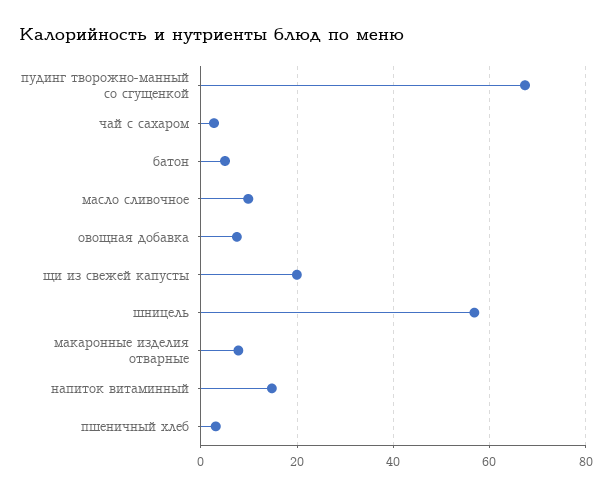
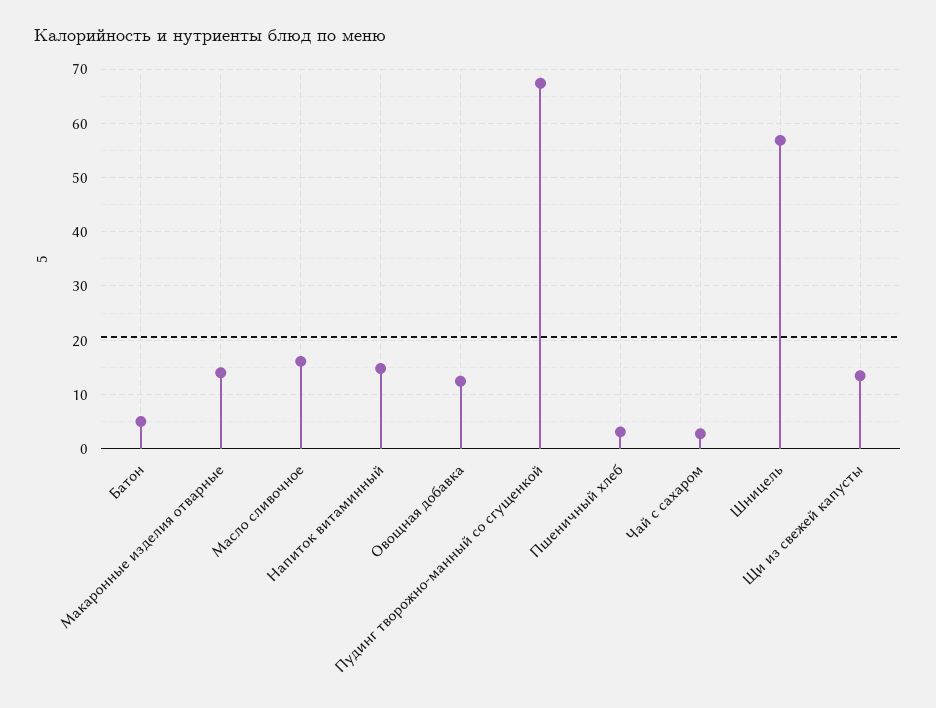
  {
    "пудинг творожно-манный со сгущенкой": 68,
    "чай с сахаром": 2,
    "батон": 6,
-   "масло сливочное": 10,
+   "масло сливочное": 16,
-   "овощная добавка": 8,
+   "овощная добавка": 12,
-   "щи из свежей капусты": 20,
+   "щи из свежей капусты": 14,
    "шницель": 56,
-   "макаронные изделия отварные": 8,
+   "макаронные изделия отварные": 14,
    "напиток витаминный": 14,
    "пшеничный хлеб": 4
  }

